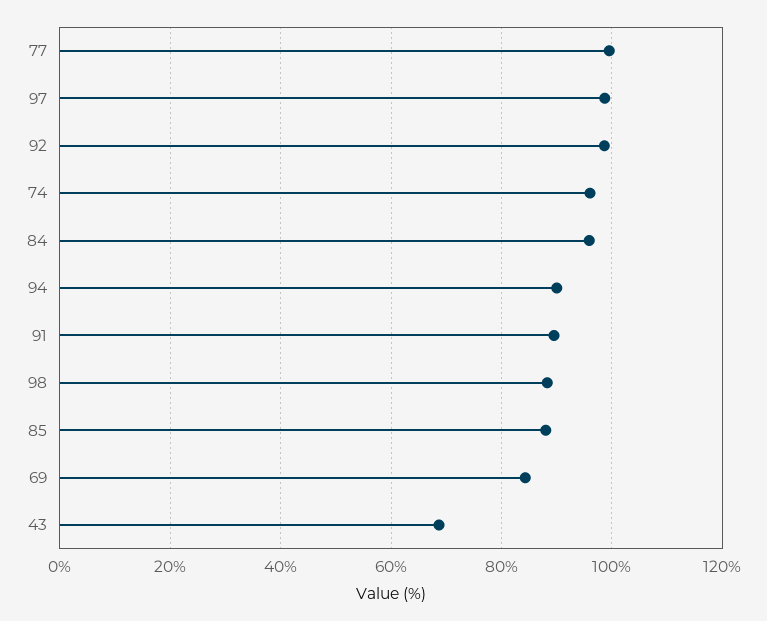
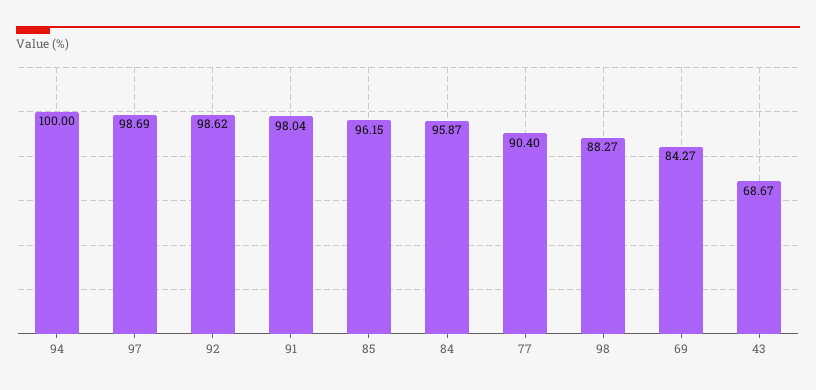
  {
-   "77": 100,
+   "77": 90.4,
    "97": 98.69,
    "92": 98.62,
-   "74": 96,
    "84": 95.87,
-   "94": 90,
+   "94": 100,
-   "91": 90,
+   "91": 98.04,
    "98": 88.27,
-   "85": 88,
+   "85": 96.15,
    "69": 84.27,
    "43": 68.67
  }

